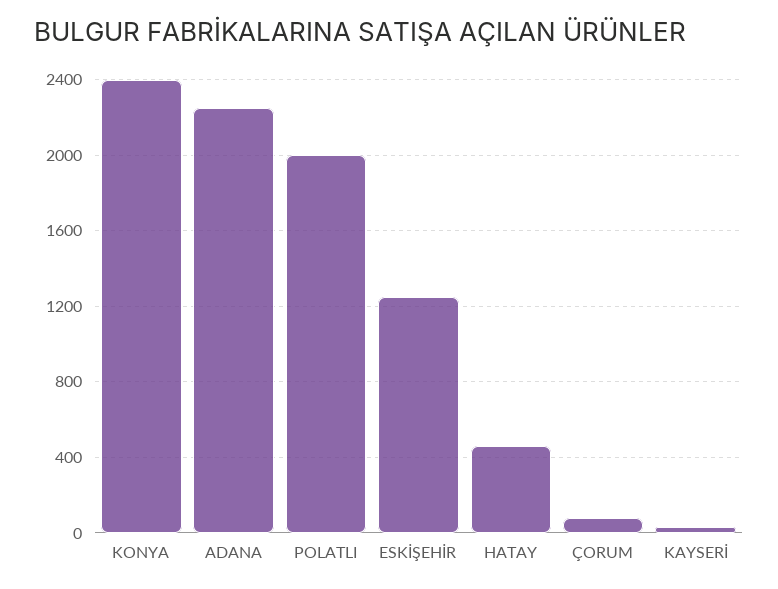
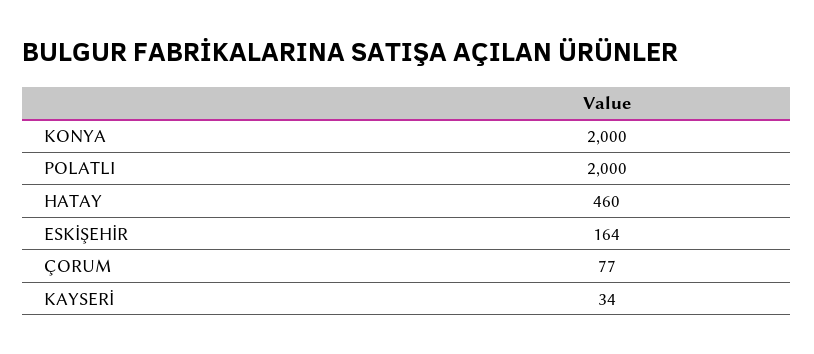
  {
-   "KONYA": 2400,
+   "KONYA": 2000,
-   "ADANA": 2250,
    "POLATLI": 2000,
-   "ESKİŞEHİR": 1250,
+   "ESKİŞEHİR": 164,
    "HATAY": 460,
    "ÇORUM": 77,
    "KAYSERİ": 34
  }

